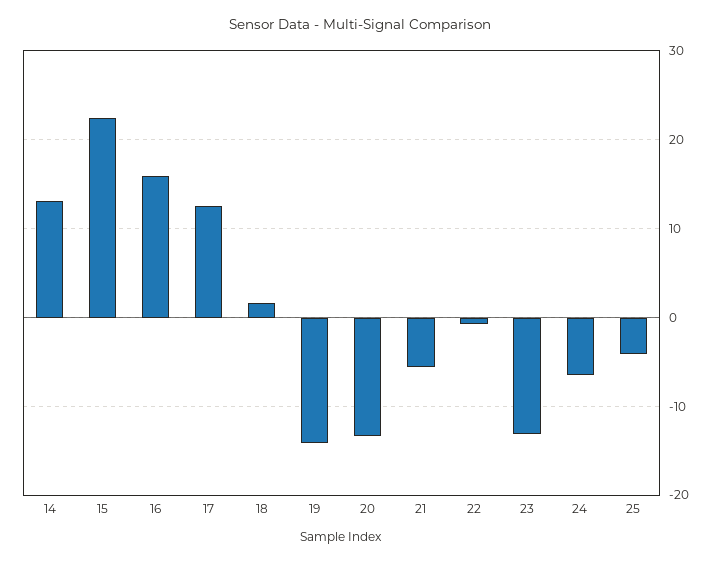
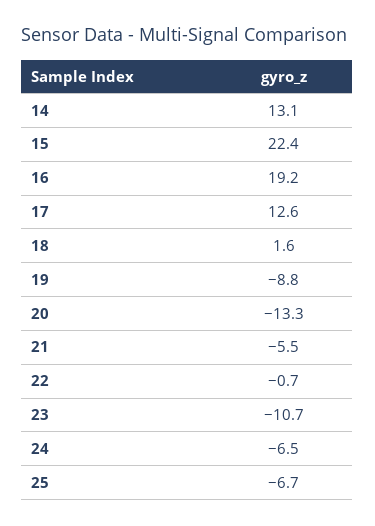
  {
    "14": 13.1,
    "15": 22.4,
-   "16": 16,
+   "16": 19.2,
    "17": 12.6,
    "18": 1.6,
-   "19": -14,
+   "19": -8.8,
    "20": -13.3,
    "21": -5.5,
    "22": -0.7,
-   "23": -13,
+   "23": -10.7,
    "24": -6.5,
-   "25": -4
+   "25": -6.7
  }

